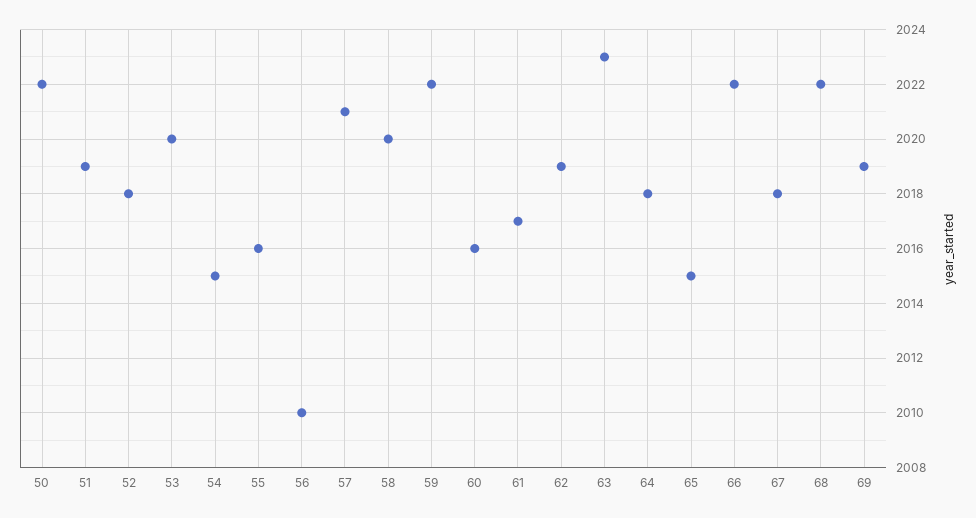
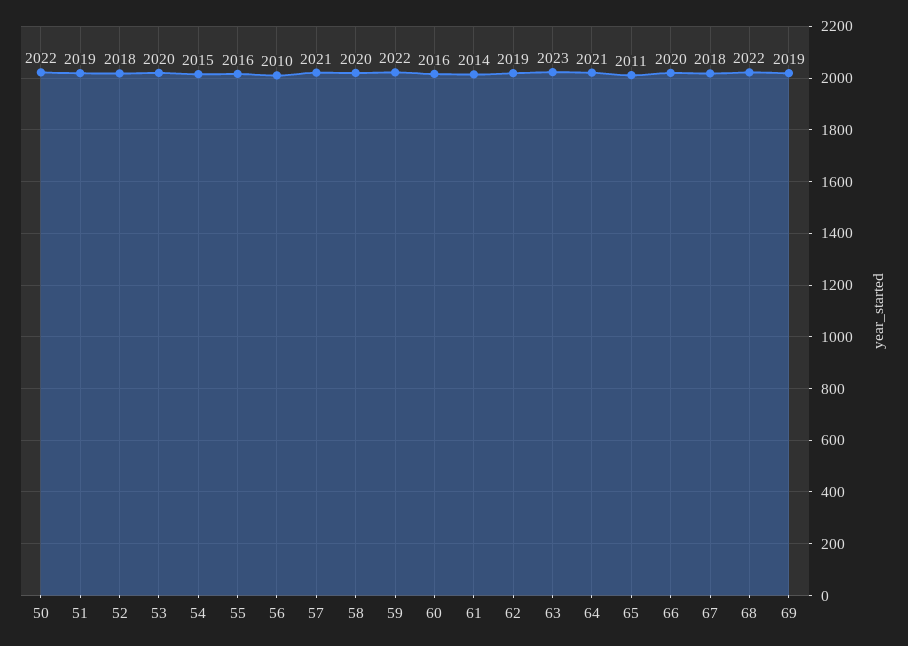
  {
    "50": 2022,
    "51": 2019,
    "52": 2018,
    "53": 2020,
    "54": 2015,
    "55": 2016,
    "56": 2010,
    "57": 2021,
    "58": 2020,
    "59": 2022,
    "60": 2016,
-   "61": 2017,
+   "61": 2014,
    "62": 2019,
    "63": 2023,
-   "64": 2018,
+   "64": 2021,
-   "65": 2015,
+   "65": 2011,
-   "66": 2022,
+   "66": 2020,
    "67": 2018,
    "68": 2022,
    "69": 2019
  }

